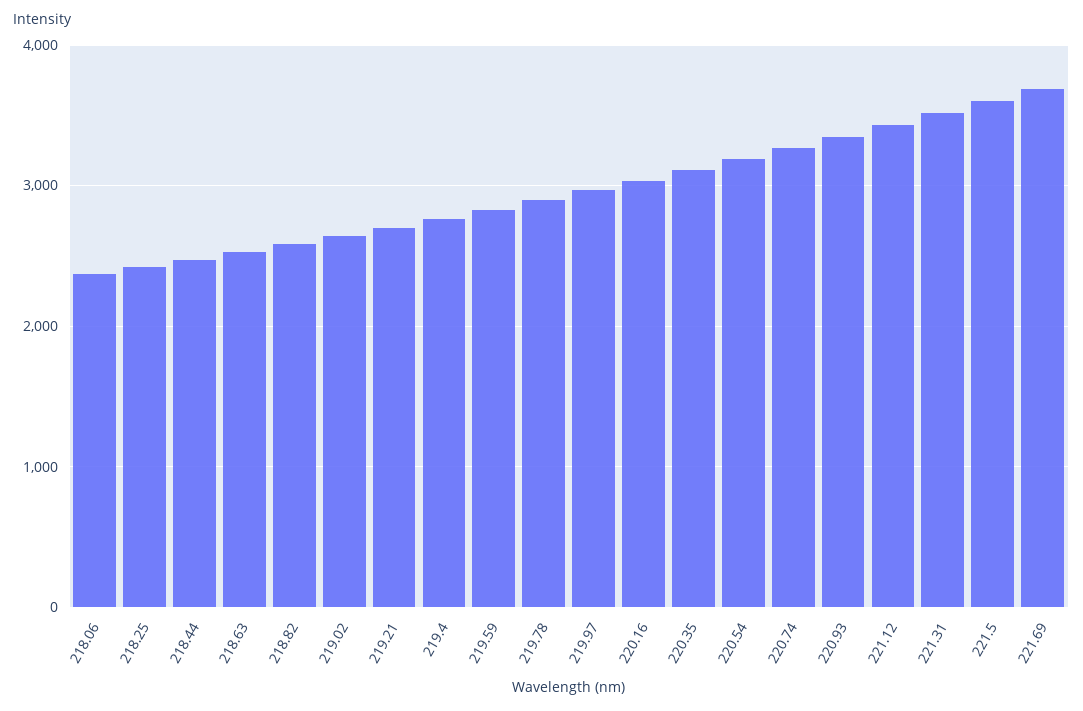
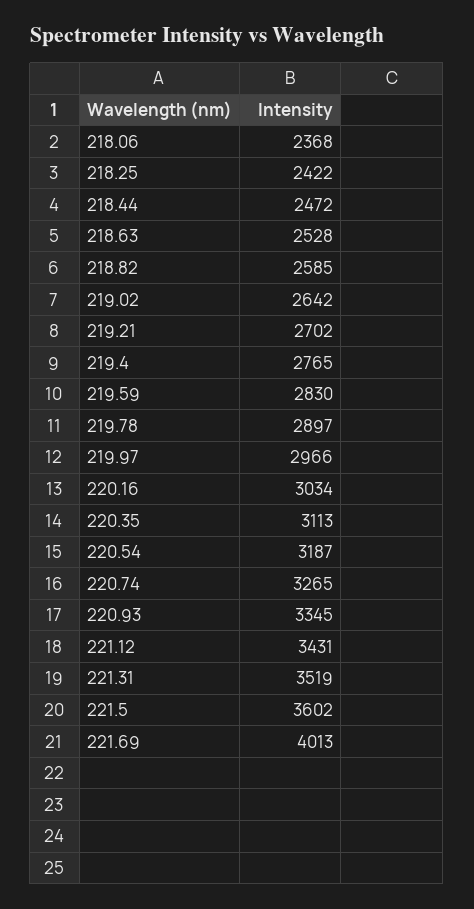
  {
    "218.06": 2368,
    "218.25": 2422,
    "218.44": 2472,
    "218.63": 2528,
    "218.82": 2585,
    "219.02": 2642,
    "219.21": 2702,
    "219.4": 2765,
    "219.59": 2830,
    "219.78": 2897,
    "219.97": 2966,
    "220.16": 3034,
    "220.35": 3113,
    "220.54": 3187,
    "220.74": 3265,
    "220.93": 3345,
    "221.12": 3431,
    "221.31": 3519,
    "221.5": 3602,
-   "221.69": 3700
+   "221.69": 4013
  }

